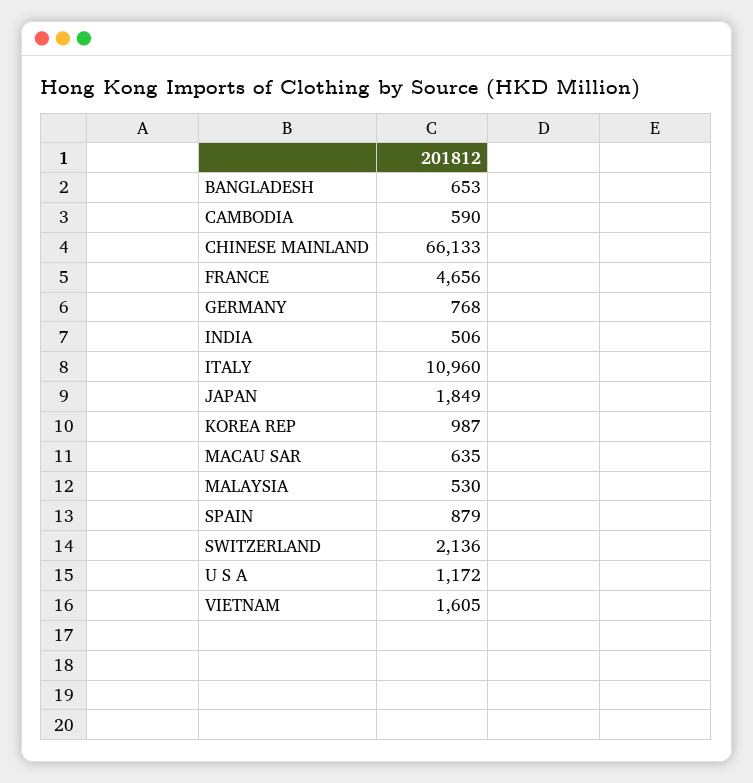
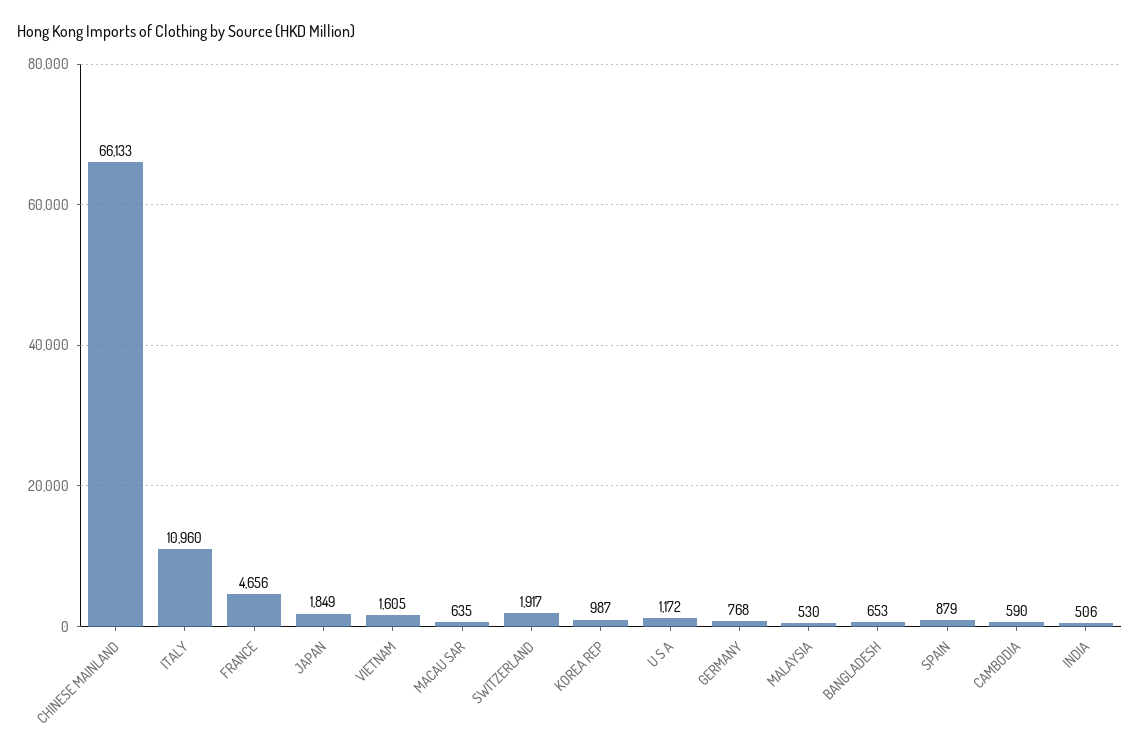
  {
    "BANGLADESH": 653,
    "CAMBODIA": 590,
    "CHINESE MAINLAND": 66133,
    "FRANCE": 4656,
    "GERMANY": 768,
    "INDIA": 506,
    "ITALY": 10960,
    "JAPAN": 1849,
    "KOREA REP": 987,
    "MACAU SAR": 635,
    "MALAYSIA": 530,
    "SPAIN": 879,
-   "SWITZERLAND": 2136,
+   "SWITZERLAND": 1917,
    "U S A": 1172,
    "VIETNAM": 1605
  }

